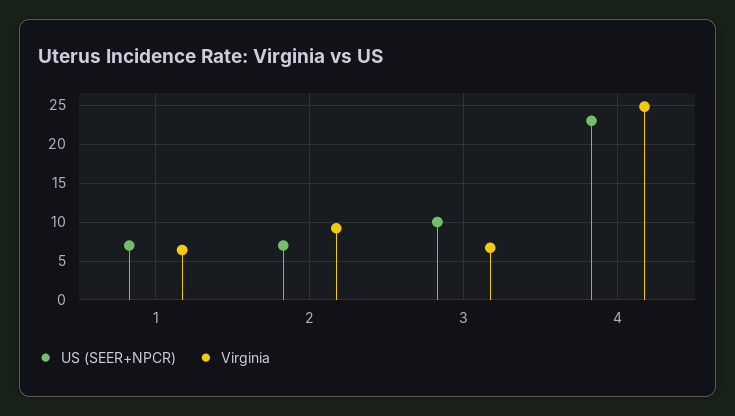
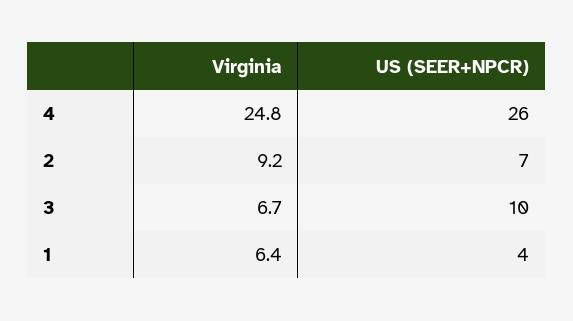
  {
    "US (SEER+NPCR)": {
-     "1": 7,
+     "1": 4,
      "2": 7,
      "3": 10,
-     "4": 23
+     "4": 26
    },
    "Virginia": {
      "1": 6.4,
      "2": 9.2,
      "3": 6.7,
      "4": 24.8
    }
  }

